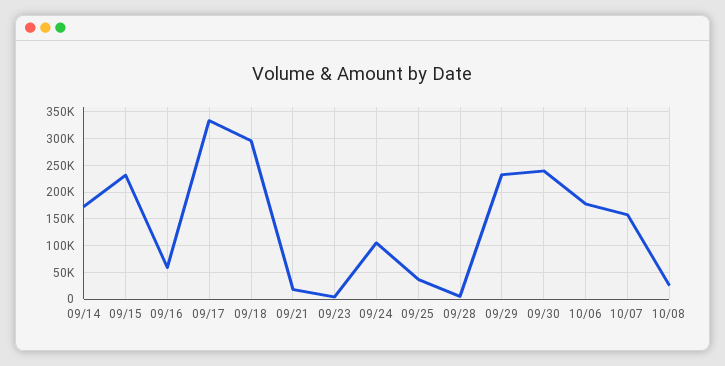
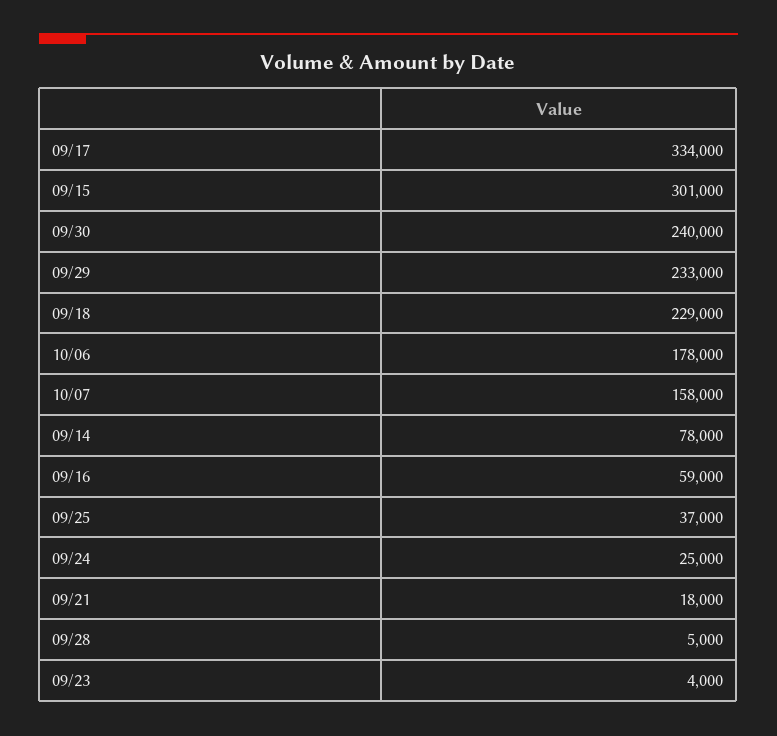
  {
-   "09/14": 175000,
+   "09/14": 78000,
-   "09/15": 225000,
+   "09/15": 301000,
    "09/16": 59000,
    "09/17": 334000,
-   "09/18": 300000,
+   "09/18": 229000,
    "09/21": 18000,
    "09/23": 4000,
-   "09/24": 100000,
+   "09/24": 25000,
    "09/25": 37000,
    "09/28": 5000,
    "09/29": 233000,
    "09/30": 240000,
    "10/06": 178000,
-   "10/07": 158000,
+   "10/07": 158000
-   "10/08": 25000
  }

